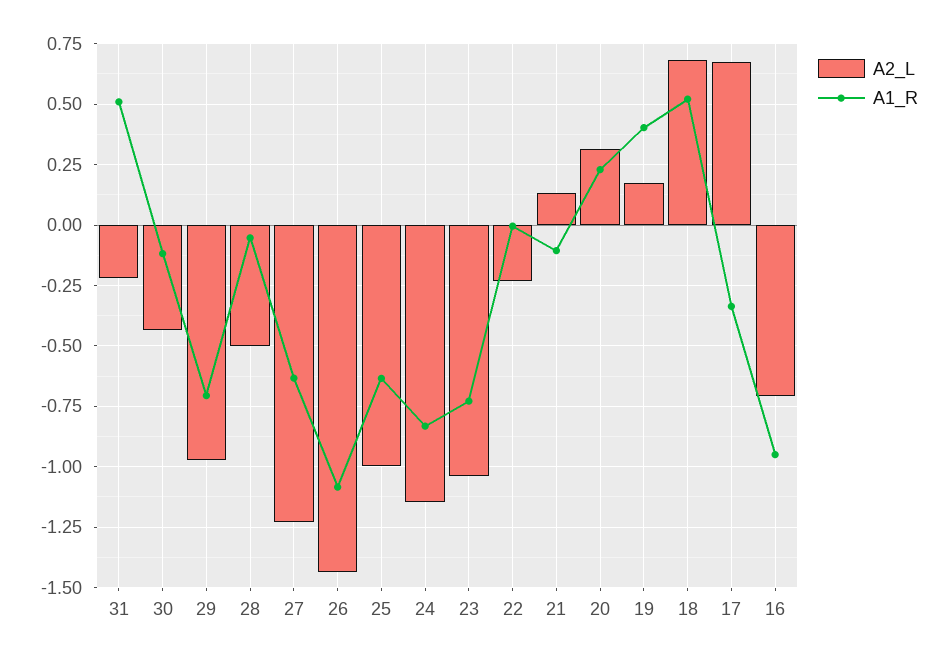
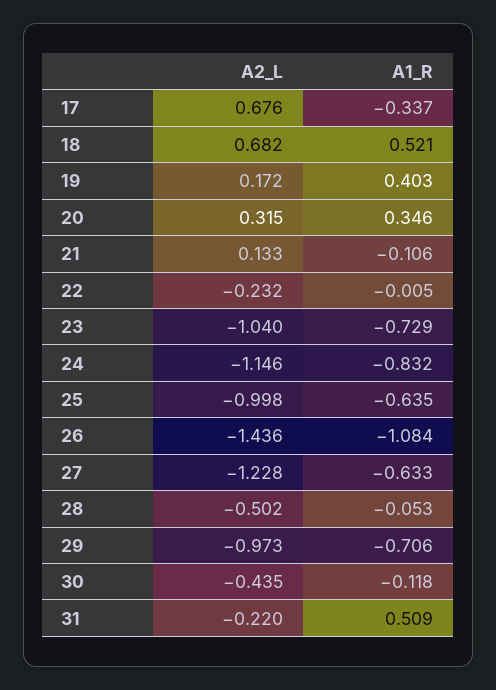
  {
    "A2_L": {
      "31": -0.22,
      "30": -0.435,
      "29": -0.973,
      "28": -0.502,
      "27": -1.228,
      "26": -1.436,
      "25": -0.998,
      "24": -1.146,
      "23": -1.04,
      "22": -0.232,
      "21": 0.133,
      "20": 0.315,
      "19": 0.172,
      "18": 0.682,
-     "17": 0.676,
+     "17": 0.676
-     "16": -0.7
    },
    "A1_R": {
      "31": 0.509,
      "30": -0.118,
      "29": -0.706,
      "28": -0.053,
      "27": -0.633,
      "26": -1.084,
      "25": -0.635,
      "24": -0.832,
      "23": -0.729,
      "22": -0.005,
      "21": -0.106,
-     "20": 0.225,
+     "20": 0.346,
      "19": 0.403,
      "18": 0.521,
-     "17": -0.337,
+     "17": -0.337
-     "16": -0.95
    }
  }

